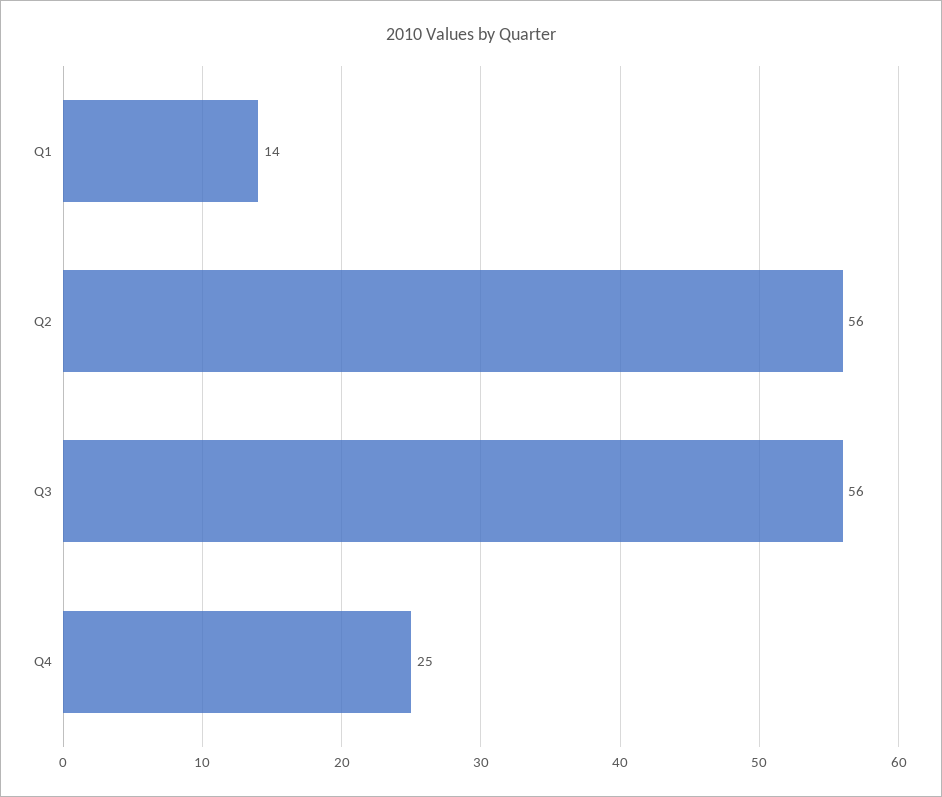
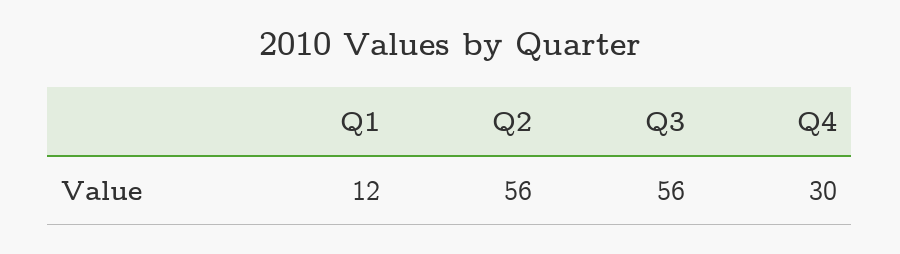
  {
-   "Q1": 14,
+   "Q1": 12,
    "Q2": 56,
    "Q3": 56,
-   "Q4": 25
+   "Q4": 30
  }

